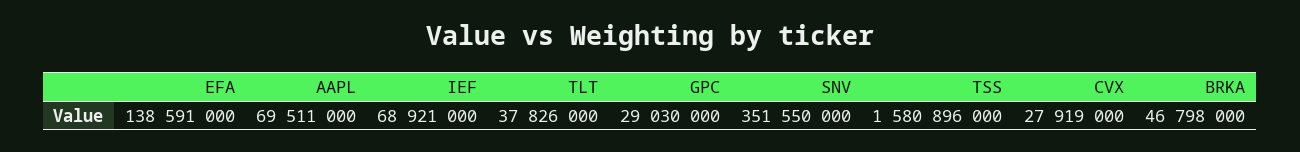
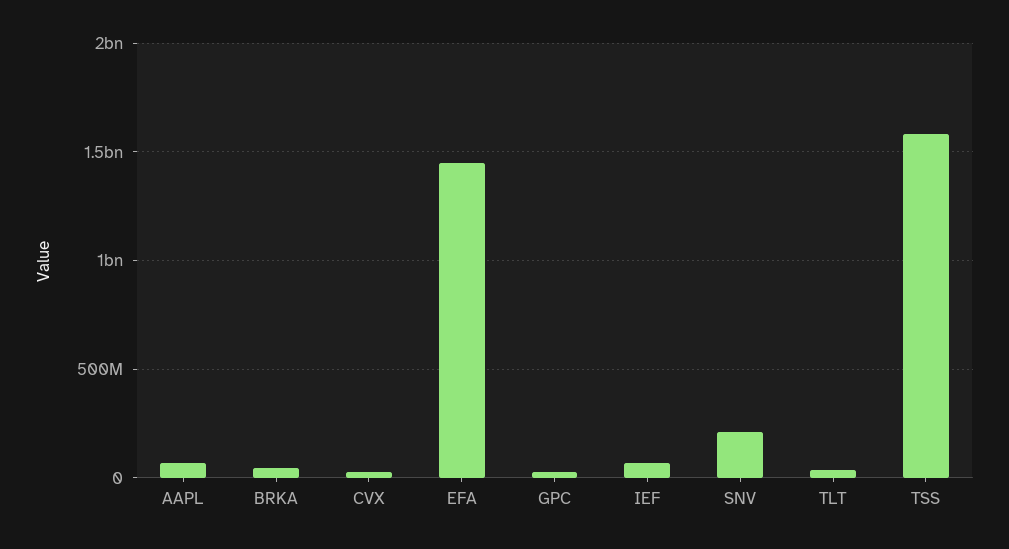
  {
-   "EFA": 138591000,
+   "EFA": 1450000000,
    "AAPL": 69511000,
    "IEF": 68921000,
    "TLT": 37826000,
    "GPC": 29030000,
-   "SNV": 351550000,
+   "SNV": 200000000,
    "TSS": 1580896000,
    "CVX": 27919000,
    "BRKA": 46798000
  }

